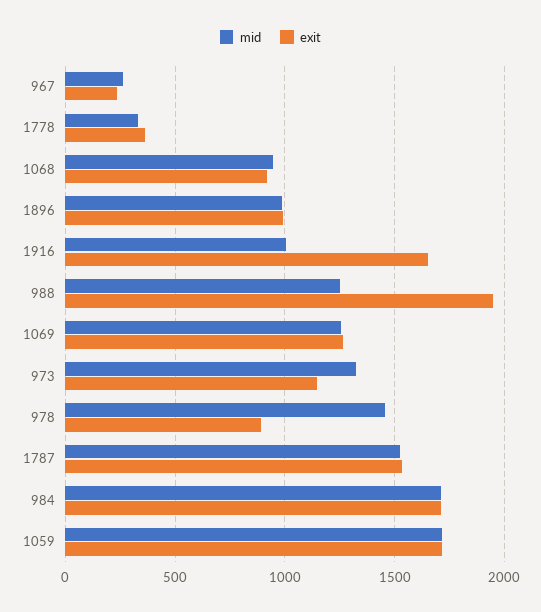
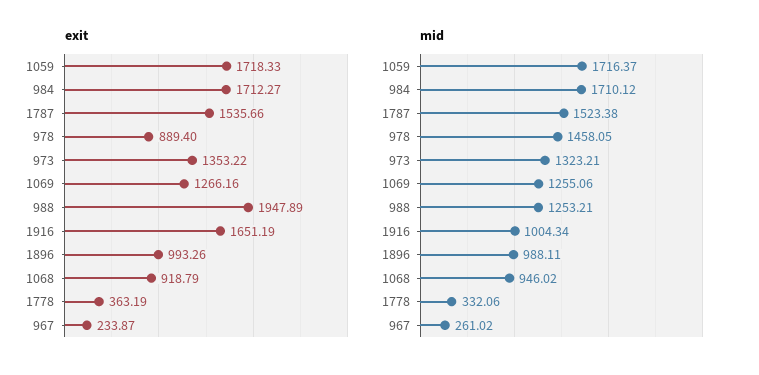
  {
    "mid": {
      "967": 261.02,
      "1778": 332.06,
      "1068": 946.02,
      "1896": 988.11,
      "1916": 1004.34,
      "988": 1253.21,
      "1069": 1255.06,
      "973": 1323.21,
      "978": 1458.05,
      "1787": 1523.38,
      "984": 1710.12,
      "1059": 1716.37
    },
    "exit": {
      "967": 233.87,
      "1778": 363.19,
      "1068": 918.79,
      "1896": 993.26,
      "1916": 1651.19,
      "988": 1947.89,
      "1069": 1266.16,
-     "973": 1150,
+     "973": 1353.22,
      "978": 889.4,
      "1787": 1535.66,
      "984": 1712.27,
      "1059": 1718.33
    }
  }

